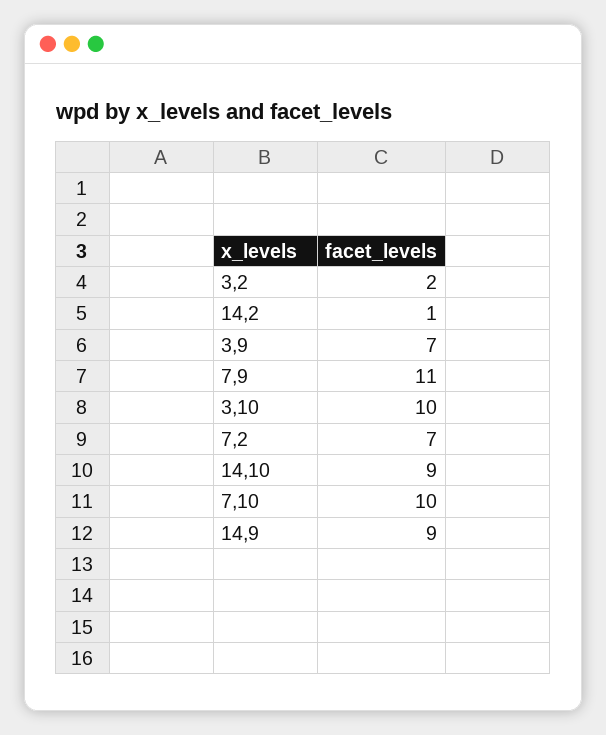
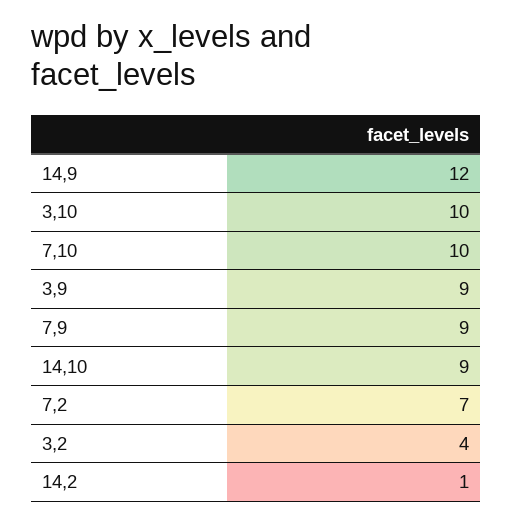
  {
-   "3,2": 2,
+   "3,2": 4,
    "14,2": 1,
-   "3,9": 7,
+   "3,9": 9,
-   "7,9": 11,
+   "7,9": 9,
    "3,10": 10,
    "7,2": 7,
    "14,10": 9,
    "7,10": 10,
-   "14,9": 9
+   "14,9": 12
  }

